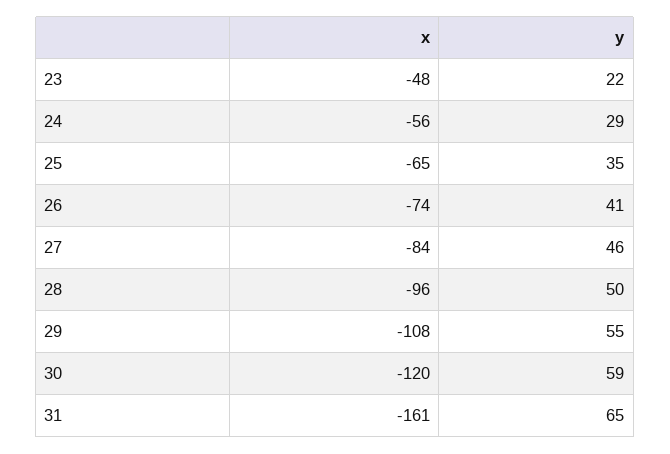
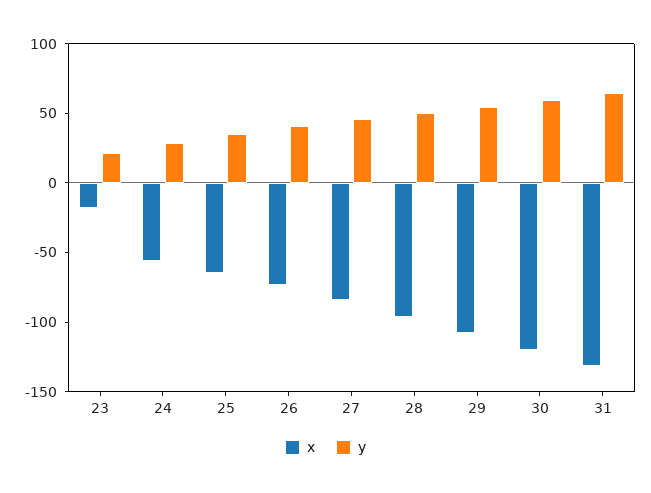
  {
    "x": {
-     "23": -48,
+     "23": -20,
      "24": -56,
      "25": -65,
      "26": -74,
      "27": -84,
      "28": -96,
      "29": -108,
      "30": -120,
-     "31": -161
+     "31": -130
    },
    "y": {
      "23": 22,
      "24": 29,
      "25": 35,
      "26": 41,
      "27": 46,
      "28": 50,
      "29": 55,
      "30": 59,
      "31": 65
    }
  }

